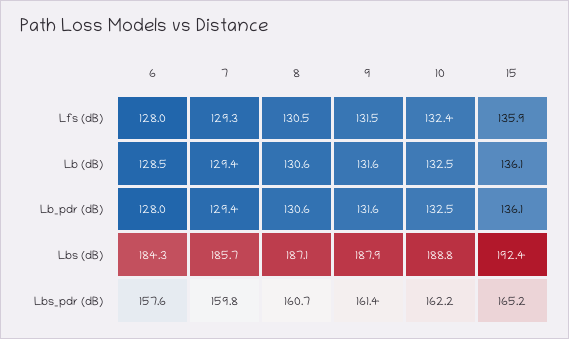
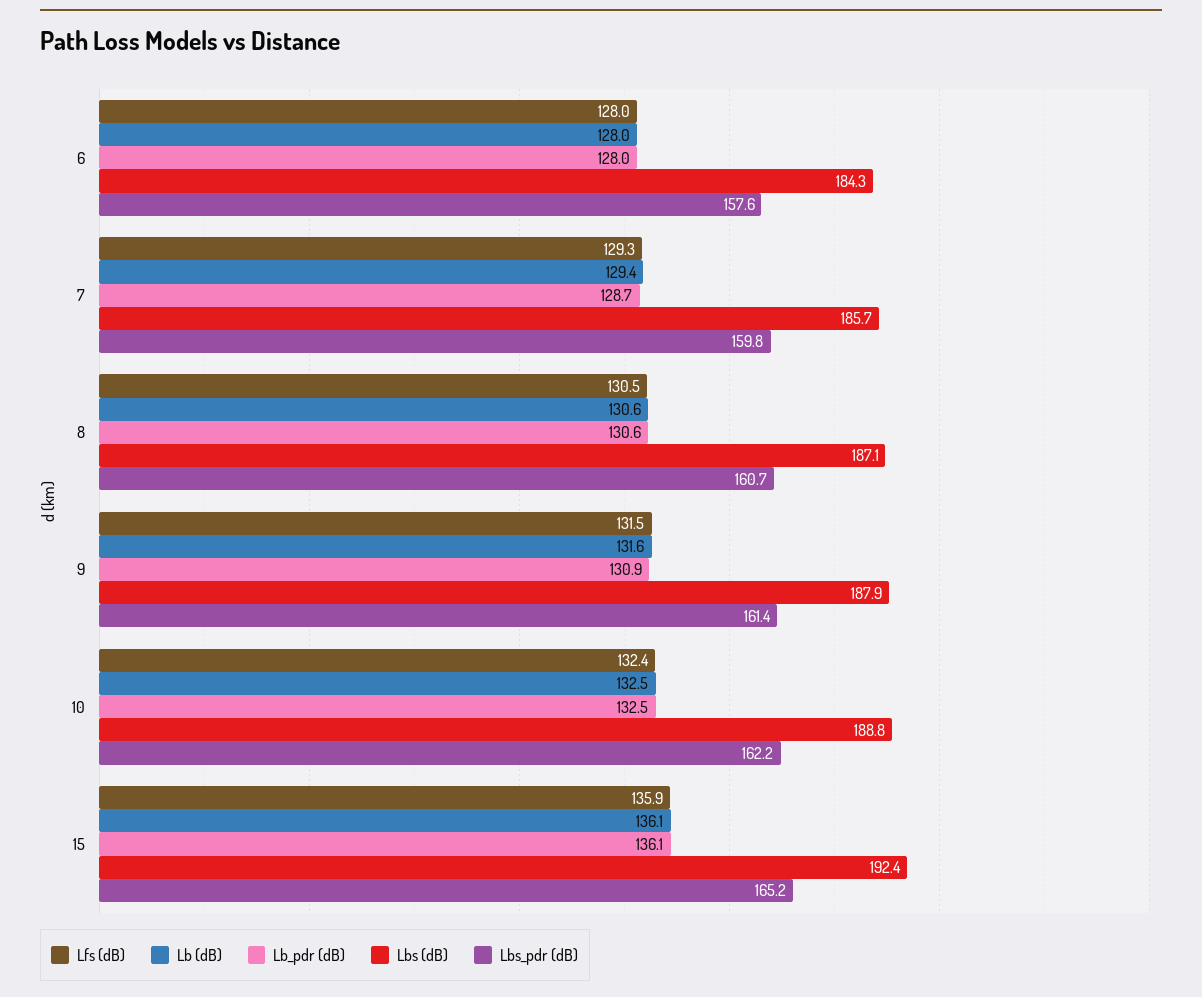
  {
    "Lfs (dB)": {
      "6": 128,
      "7": 129.3,
      "8": 130.5,
      "9": 131.5,
      "10": 132.4,
      "15": 135.9
    },
    "Lb (dB)": {
-     "6": 128.5,
+     "6": 128,
      "7": 129.4,
      "8": 130.6,
      "9": 131.6,
      "10": 132.5,
      "15": 136.1
    },
    "Lb_pdr (dB)": {
      "6": 128,
-     "7": 129.4,
+     "7": 128.7,
      "8": 130.6,
-     "9": 131.6,
+     "9": 130.9,
      "10": 132.5,
      "15": 136.1
    },
    "Lbs (dB)": {
      "6": 184.3,
      "7": 185.7,
      "8": 187.1,
      "9": 187.9,
      "10": 188.8,
      "15": 192.4
    },
    "Lbs_pdr (dB)": {
      "6": 157.6,
      "7": 159.8,
      "8": 160.7,
      "9": 161.4,
      "10": 162.2,
      "15": 165.2
    }
  }

